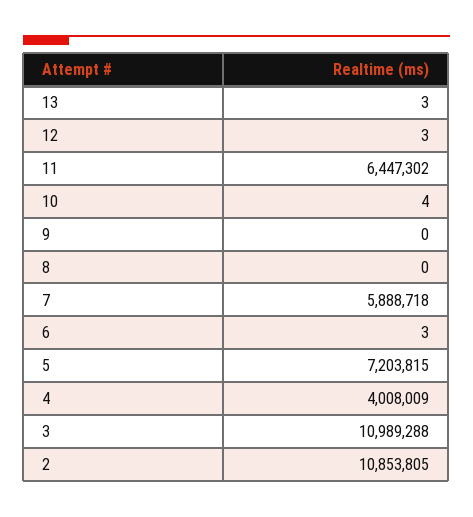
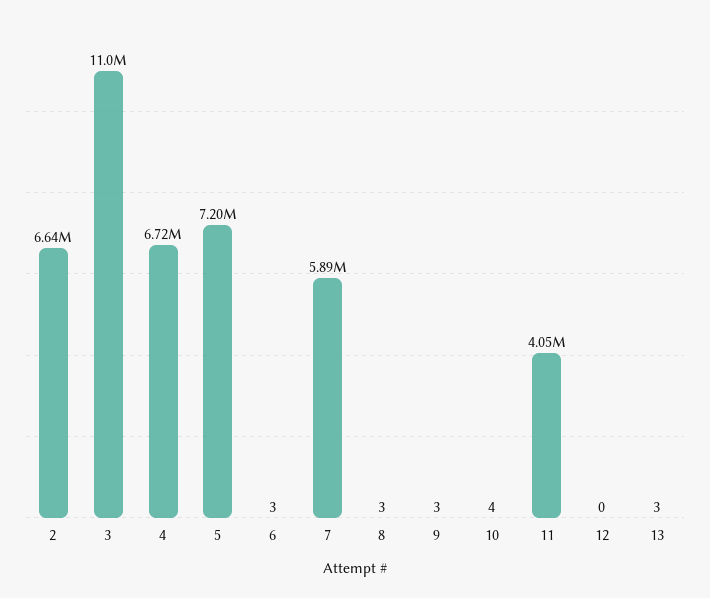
  {
    "13": 3,
-   "12": 3,
+   "12": 0,
-   "11": 6447302,
+   "11": 4050000,
    "10": 4,
-   "9": 0,
+   "9": 3,
-   "8": 0,
+   "8": 3,
    "7": 5888718,
    "6": 3,
    "5": 7203815,
-   "4": 4008009,
+   "4": 6720000,
    "3": 10989288,
-   "2": 10853805
+   "2": 6640000
  }

